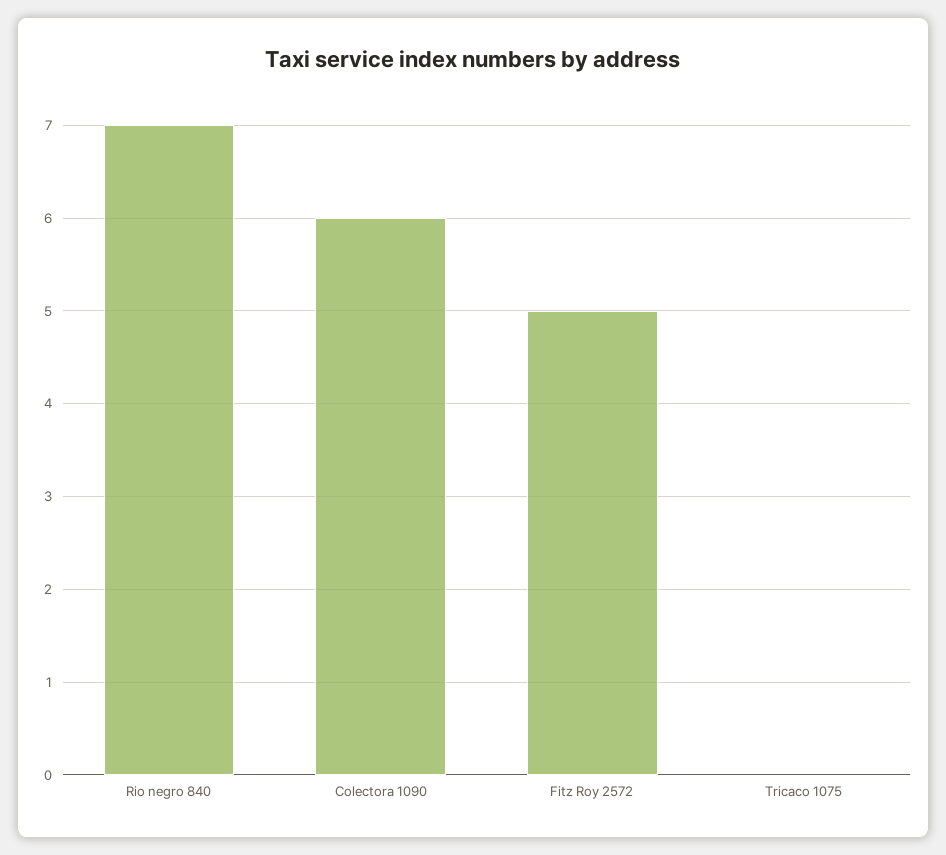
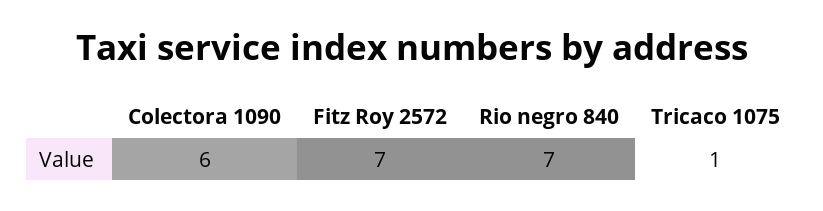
  {
    "Rio negro 840": 7,
    "Colectora 1090": 6,
-   "Fitz Roy 2572": 5,
+   "Fitz Roy 2572": 7,
-   "Tricaco 1075": 0
+   "Tricaco 1075": 1
  }

